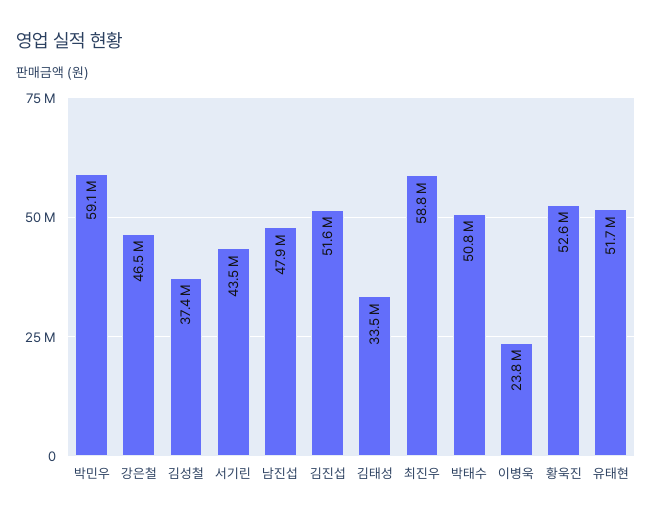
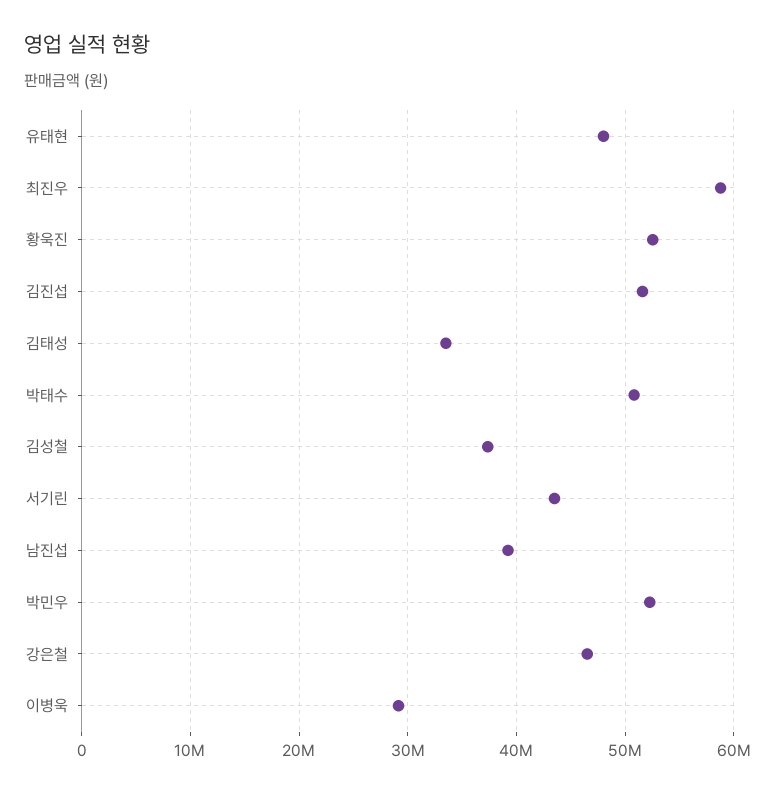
  {
-   "박민우": 59100000,
+   "박민우": 52000000,
    "강은철": 46500000,
    "김성철": 37400000,
    "서기린": 43500000,
-   "남진섭": 47900000,
+   "남진섭": 39000000,
    "김진섭": 51600000,
    "김태성": 33500000,
    "최진우": 58800000,
    "박태수": 50800000,
-   "이병욱": 23800000,
+   "이병욱": 29000000,
    "황욱진": 52600000,
-   "유태현": 51700000
+   "유태현": 48000000
  }

